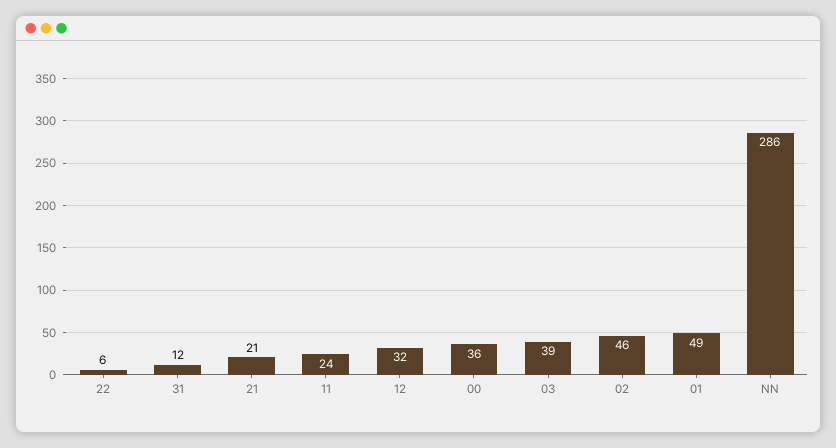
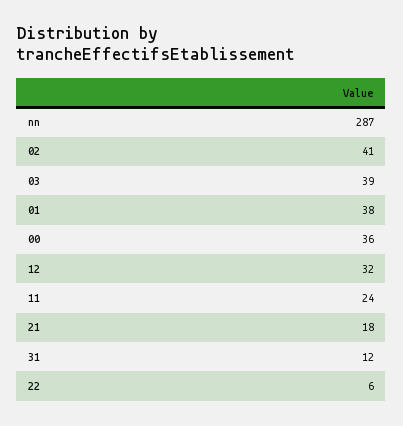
  {
    "22": 6,
    "31": 12,
-   "21": 21,
+   "21": 18,
    "11": 24,
    "12": 32,
    "00": 36,
    "03": 39,
-   "02": 46,
+   "02": 41,
-   "01": 49,
+   "01": 38,
-   "NN": 286
+   "NN": 287
  }

